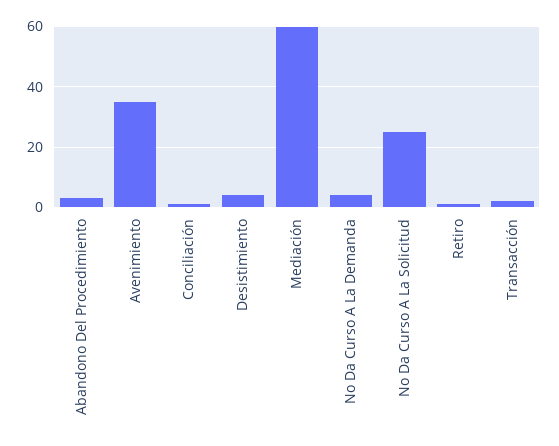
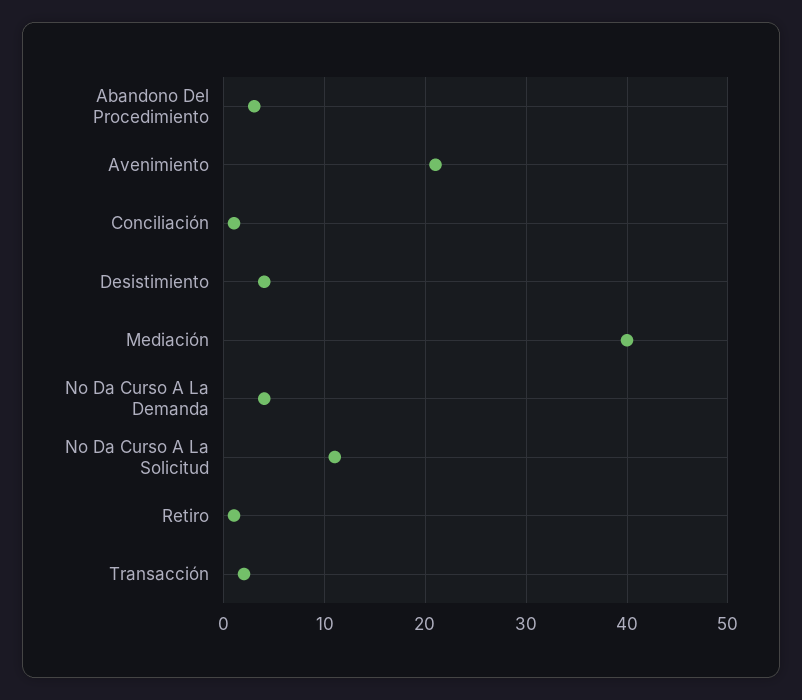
  {
    "Abandono Del Procedimiento": 3,
-   "Avenimiento": 35,
+   "Avenimiento": 21,
    "Conciliación": 1,
    "Desistimiento": 4,
-   "Mediación": 60,
+   "Mediación": 40,
    "No Da Curso A La Demanda": 4,
-   "No Da Curso A La Solicitud": 25,
+   "No Da Curso A La Solicitud": 11,
    "Retiro": 1,
    "Transacción": 2
  }

